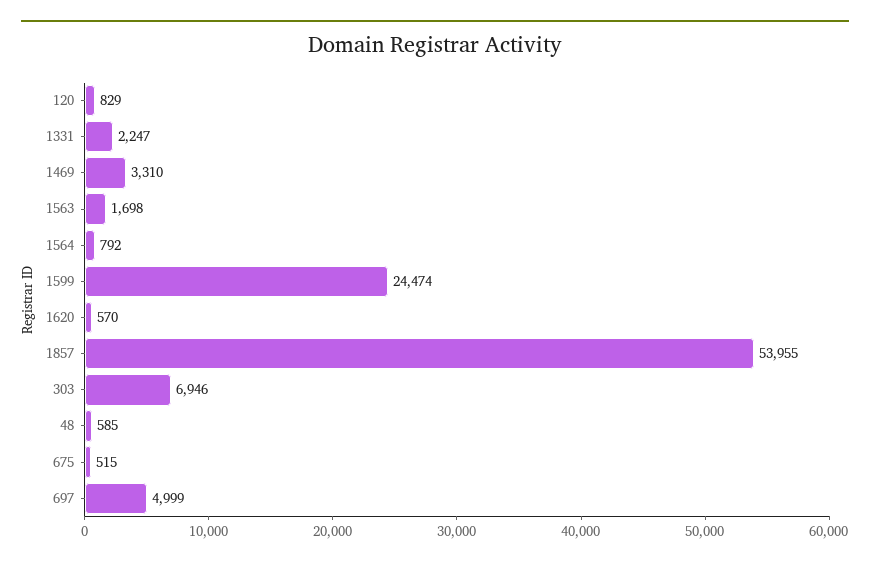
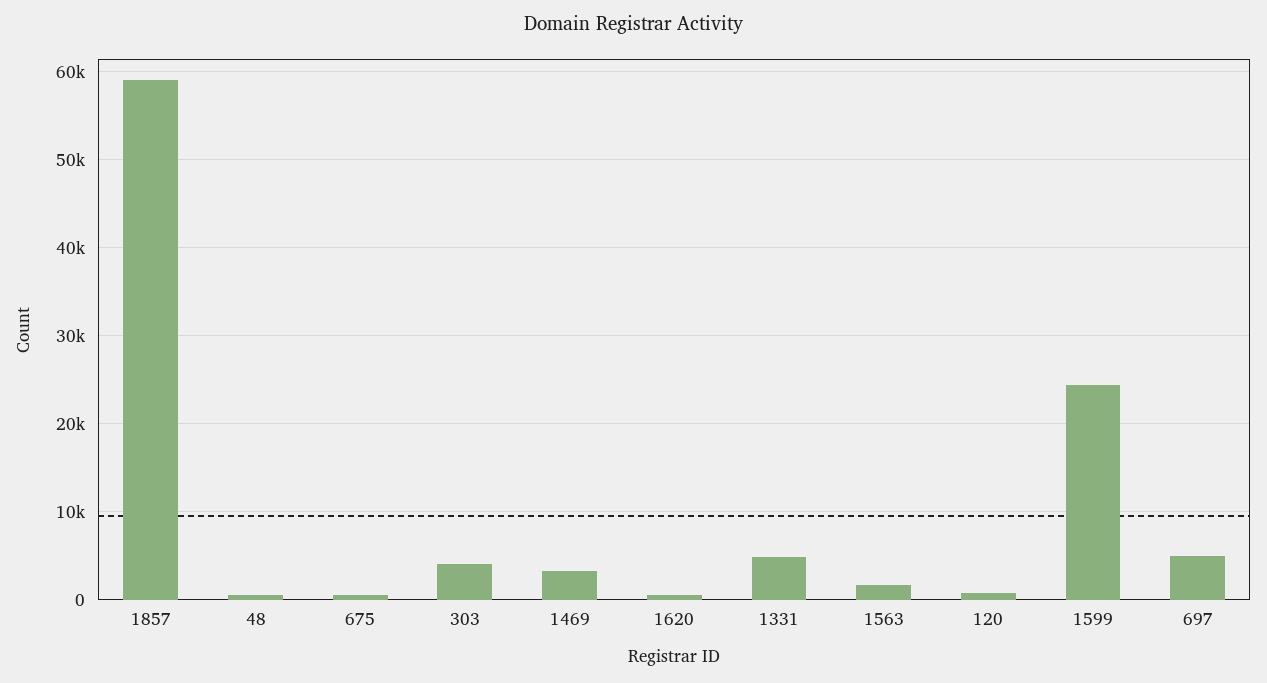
  {
    "120": 829,
-   "1331": 2247,
+   "1331": 5000,
    "1469": 3310,
    "1563": 1698,
-   "1564": 792,
    "1599": 24474,
    "1620": 570,
-   "1857": 53955,
+   "1857": 59000,
-   "303": 6946,
+   "303": 4000,
    "48": 585,
    "675": 515,
    "697": 4999
  }

